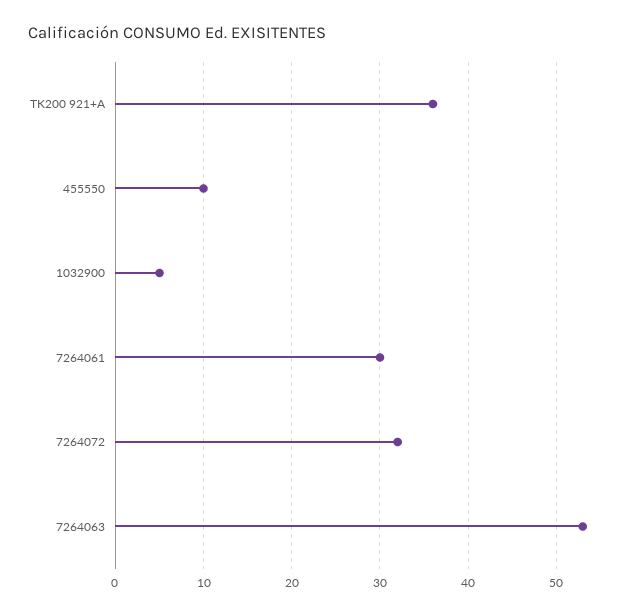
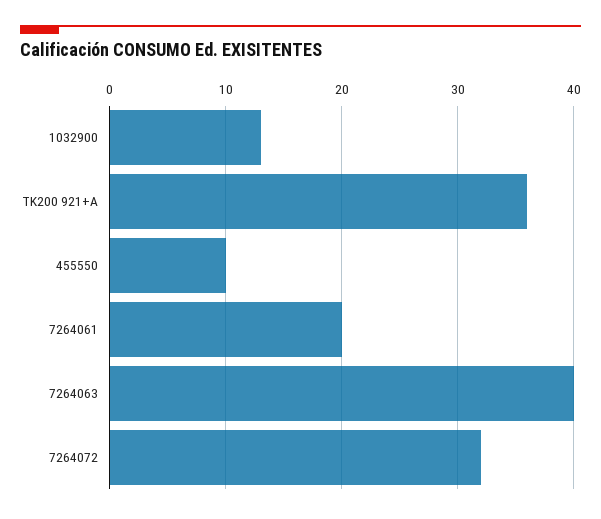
  {
    "TK200 921+A": 36,
    "455550": 10,
-   "1032900": 5,
+   "1032900": 13,
-   "7264061": 30,
+   "7264061": 20,
    "7264072": 32,
-   "7264063": 53
+   "7264063": 40
  }

